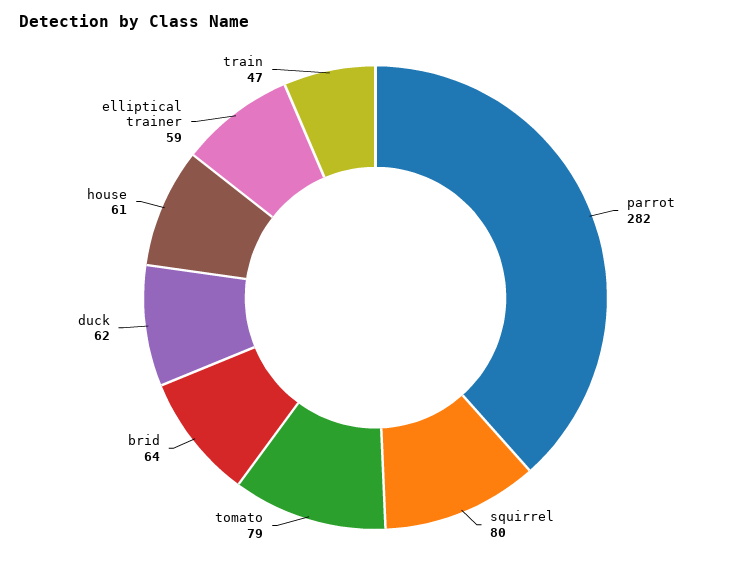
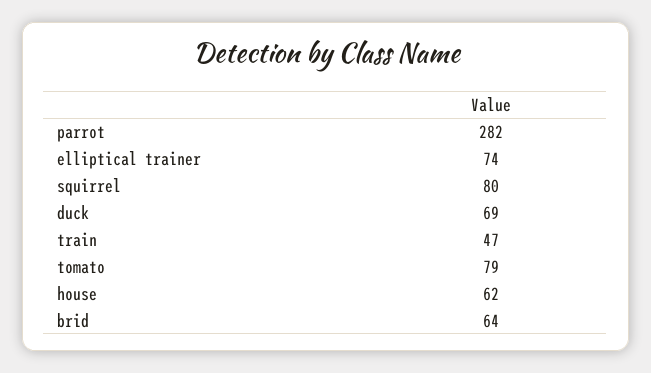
  {
    "parrot": 282,
    "squirrel": 80,
    "tomato": 79,
    "brid": 64,
-   "duck": 62,
+   "duck": 69,
-   "house": 61,
+   "house": 62,
-   "elliptical trainer": 59,
+   "elliptical trainer": 74,
    "train": 47
  }

